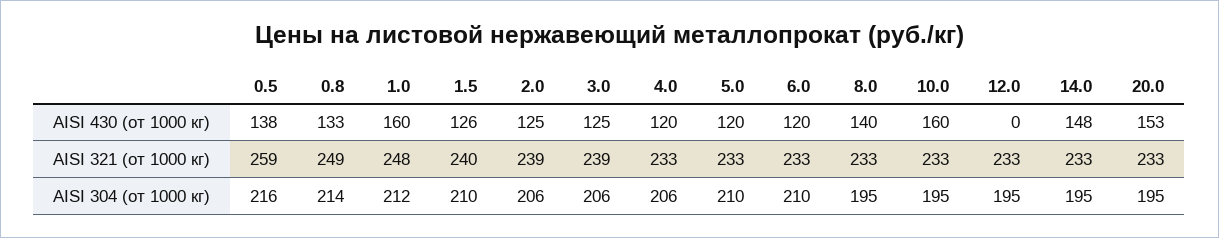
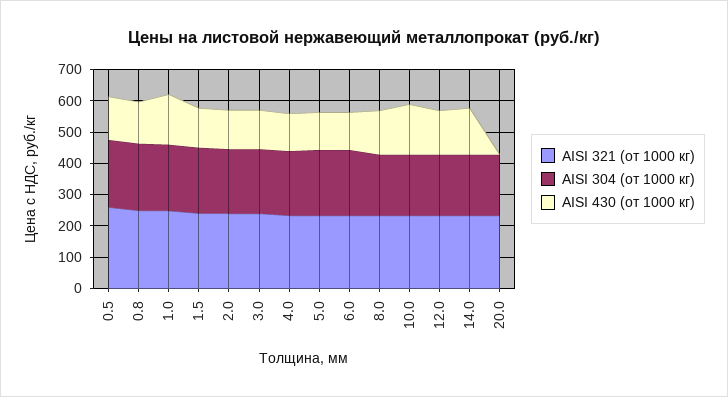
  {
    "AISI 430 (от 1000 кг)": {
      "0.5": 138,
      "0.8": 133,
      "1.0": 160,
      "1.5": 126,
      "2.0": 125,
      "3.0": 125,
      "4.0": 120,
      "5.0": 120,
      "6.0": 120,
      "8.0": 140,
      "10.0": 160,
-     "12.0": 0,
+     "12.0": 150,
      "14.0": 148,
-     "20.0": 153
+     "20.0": 0
    },
    "AISI 321 (от 1000 кг)": {
      "0.5": 259,
      "0.8": 249,
      "1.0": 248,
      "1.5": 240,
      "2.0": 239,
      "3.0": 239,
      "4.0": 233,
      "5.0": 233,
      "6.0": 233,
      "8.0": 233,
      "10.0": 233,
      "12.0": 233,
      "14.0": 233,
      "20.0": 233
    },
    "AISI 304 (от 1000 кг)": {
      "0.5": 216,
      "0.8": 214,
      "1.0": 212,
      "1.5": 210,
      "2.0": 206,
      "3.0": 206,
      "4.0": 206,
      "5.0": 210,
      "6.0": 210,
      "8.0": 195,
      "10.0": 195,
      "12.0": 195,
      "14.0": 195,
      "20.0": 195
    }
  }

